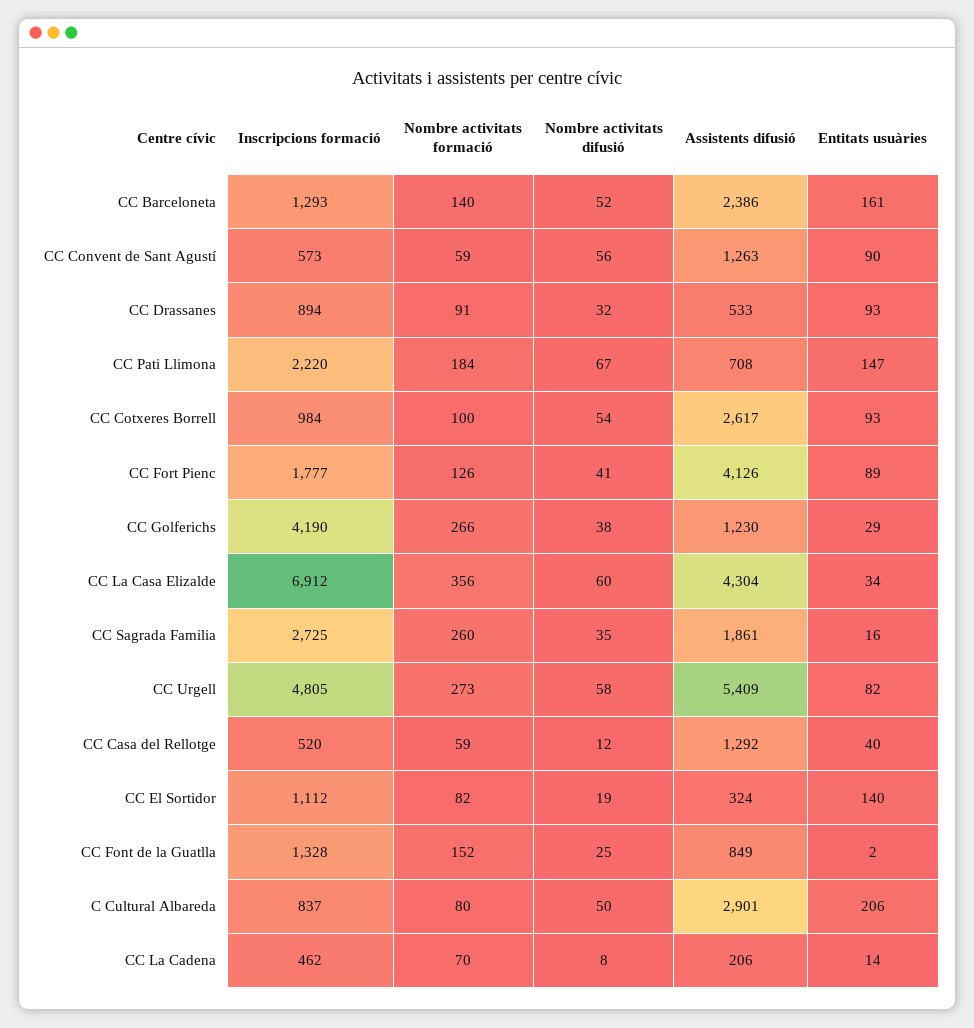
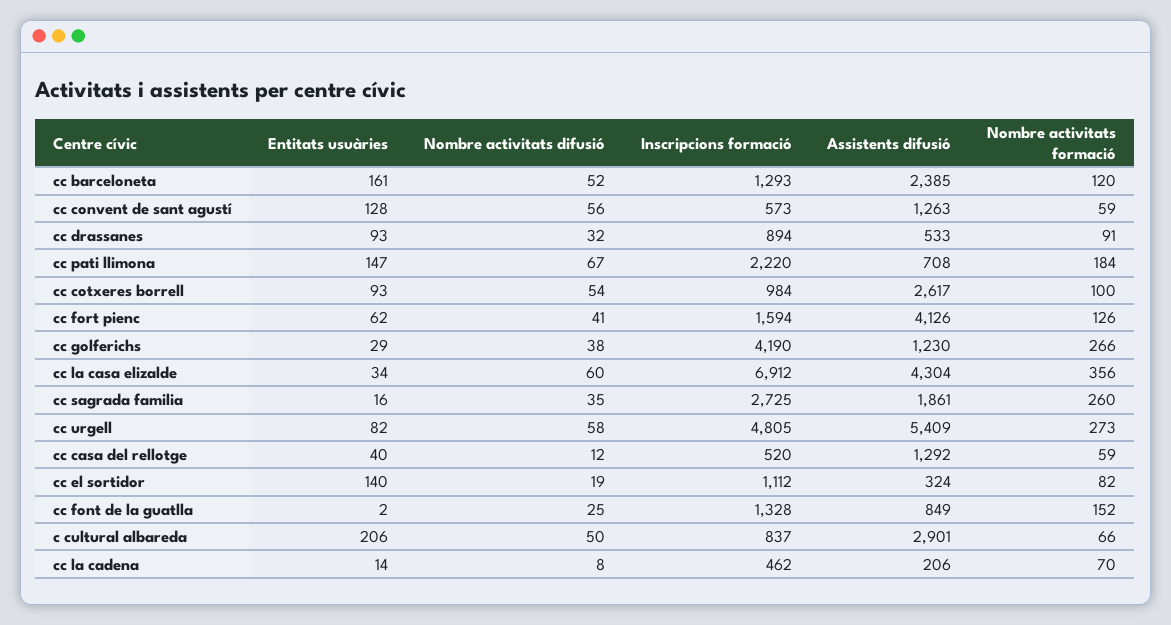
  {
    "Inscripcions formació": {
      "CC Barceloneta": 1293,
      "CC Convent de Sant Agustí": 573,
      "CC Drassanes": 894,
      "CC Pati Llimona": 2220,
      "CC Cotxeres Borrell": 984,
-     "CC Fort Pienc": 1777,
+     "CC Fort Pienc": 1594,
      "CC Golferichs": 4190,
      "CC La Casa Elizalde": 6912,
      "CC Sagrada Familia": 2725,
      "CC Urgell": 4805,
      "CC Casa del Rellotge": 520,
      "CC El Sortidor": 1112,
      "CC Font de la Guatlla": 1328,
      "C Cultural Albareda": 837,
      "CC La Cadena": 462
    },
    "Nombre activitats formació": {
-     "CC Barceloneta": 140,
+     "CC Barceloneta": 120,
      "CC Convent de Sant Agustí": 59,
      "CC Drassanes": 91,
      "CC Pati Llimona": 184,
      "CC Cotxeres Borrell": 100,
      "CC Fort Pienc": 126,
      "CC Golferichs": 266,
      "CC La Casa Elizalde": 356,
      "CC Sagrada Familia": 260,
      "CC Urgell": 273,
      "CC Casa del Rellotge": 59,
      "CC El Sortidor": 82,
      "CC Font de la Guatlla": 152,
-     "C Cultural Albareda": 80,
+     "C Cultural Albareda": 66,
      "CC La Cadena": 70
    },
    "Nombre activitats difusió": {
      "CC Barceloneta": 52,
      "CC Convent de Sant Agustí": 56,
      "CC Drassanes": 32,
      "CC Pati Llimona": 67,
      "CC Cotxeres Borrell": 54,
      "CC Fort Pienc": 41,
      "CC Golferichs": 38,
      "CC La Casa Elizalde": 60,
      "CC Sagrada Familia": 35,
      "CC Urgell": 58,
      "CC Casa del Rellotge": 12,
      "CC El Sortidor": 19,
      "CC Font de la Guatlla": 25,
      "C Cultural Albareda": 50,
      "CC La Cadena": 8
    },
    "Assistents difusió": {
-     "CC Barceloneta": 2386,
+     "CC Barceloneta": 2385,
      "CC Convent de Sant Agustí": 1263,
      "CC Drassanes": 533,
      "CC Pati Llimona": 708,
      "CC Cotxeres Borrell": 2617,
      "CC Fort Pienc": 4126,
      "CC Golferichs": 1230,
      "CC La Casa Elizalde": 4304,
      "CC Sagrada Familia": 1861,
      "CC Urgell": 5409,
      "CC Casa del Rellotge": 1292,
      "CC El Sortidor": 324,
      "CC Font de la Guatlla": 849,
      "C Cultural Albareda": 2901,
      "CC La Cadena": 206
    },
    "Entitats usuàries": {
      "CC Barceloneta": 161,
-     "CC Convent de Sant Agustí": 90,
+     "CC Convent de Sant Agustí": 128,
      "CC Drassanes": 93,
      "CC Pati Llimona": 147,
      "CC Cotxeres Borrell": 93,
-     "CC Fort Pienc": 89,
+     "CC Fort Pienc": 62,
      "CC Golferichs": 29,
      "CC La Casa Elizalde": 34,
      "CC Sagrada Familia": 16,
      "CC Urgell": 82,
      "CC Casa del Rellotge": 40,
      "CC El Sortidor": 140,
      "CC Font de la Guatlla": 2,
      "C Cultural Albareda": 206,
      "CC La Cadena": 14
    }
  }

